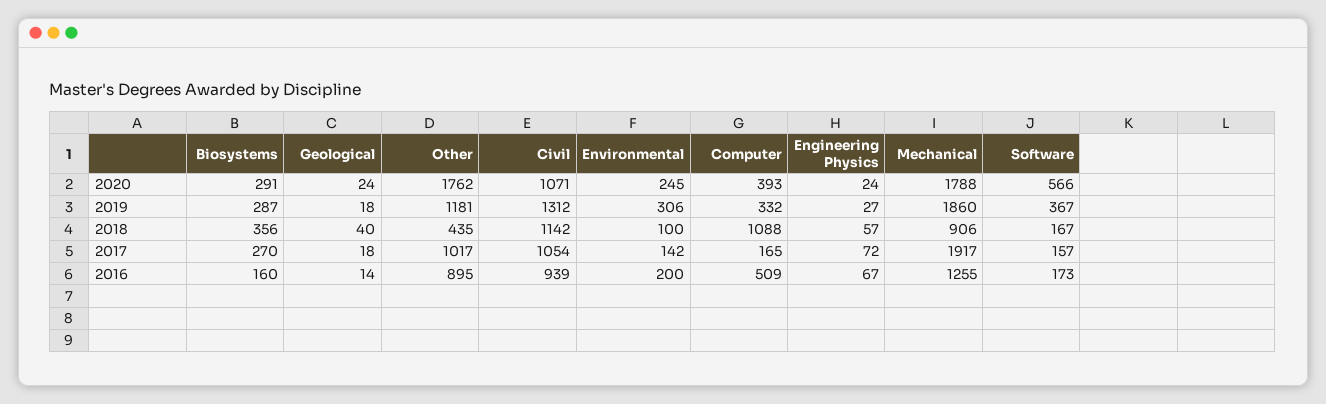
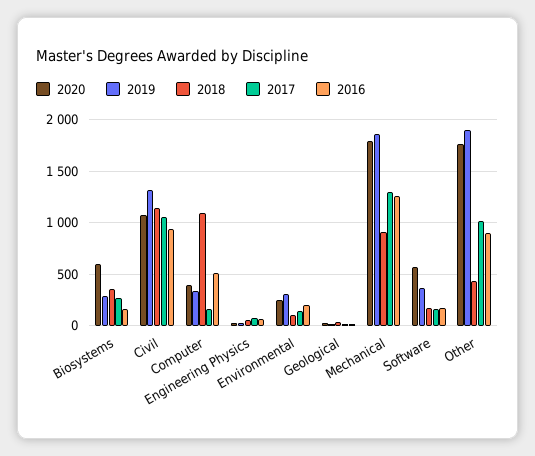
  {
    "2020": {
-     "Biosystems": 291,
+     "Biosystems": 600,
      "Geological": 24,
      "Other": 1762,
      "Civil": 1071,
      "Environmental": 245,
      "Computer": 393,
      "Engineering Physics": 24,
      "Mechanical": 1788,
      "Software": 566
    },
    "2019": {
      "Biosystems": 287,
      "Geological": 18,
-     "Other": 1181,
+     "Other": 1900,
      "Civil": 1312,
      "Environmental": 306,
      "Computer": 332,
      "Engineering Physics": 27,
      "Mechanical": 1860,
      "Software": 367
    },
    "2018": {
      "Biosystems": 356,
      "Geological": 40,
      "Other": 435,
      "Civil": 1142,
      "Environmental": 100,
      "Computer": 1088,
      "Engineering Physics": 57,
      "Mechanical": 906,
      "Software": 167
    },
    "2017": {
      "Biosystems": 270,
      "Geological": 18,
      "Other": 1017,
      "Civil": 1054,
      "Environmental": 142,
      "Computer": 165,
      "Engineering Physics": 72,
-     "Mechanical": 1917,
+     "Mechanical": 1300,
      "Software": 157
    },
    "2016": {
      "Biosystems": 160,
      "Geological": 14,
      "Other": 895,
      "Civil": 939,
      "Environmental": 200,
      "Computer": 509,
      "Engineering Physics": 67,
      "Mechanical": 1255,
      "Software": 173
    }
  }

